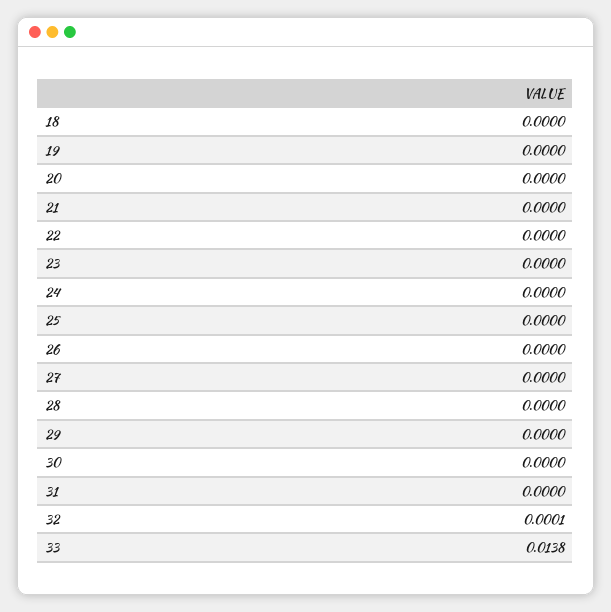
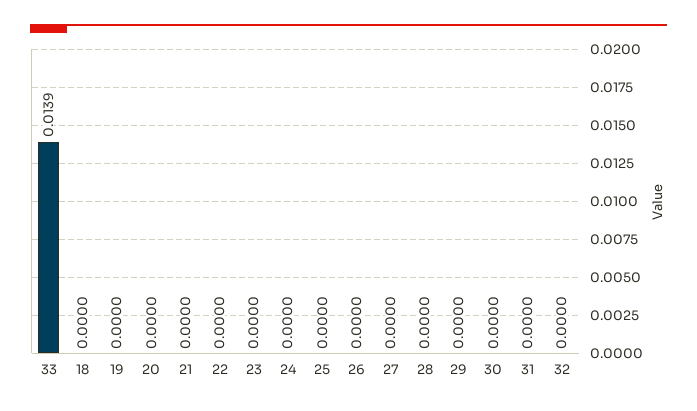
  {
    "18": 0,
    "19": 0,
    "20": 0,
    "21": 0,
    "22": 0,
    "23": 0,
    "24": 0,
    "25": 0,
    "26": 0,
    "27": 0,
    "28": 0,
    "29": 0,
    "30": 0,
    "31": 0,
-   "32": 0.0001,
+   "32": 0,
-   "33": 0.0138
+   "33": 0.0139
  }

